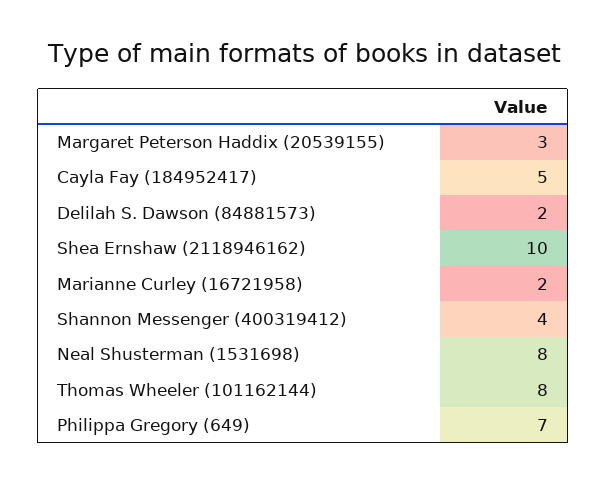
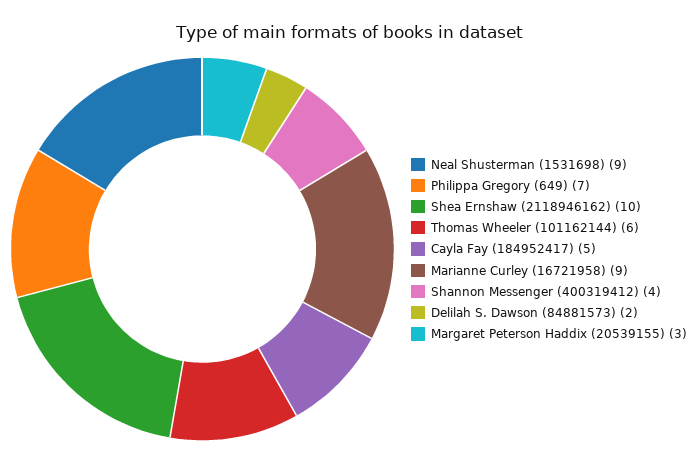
  {
    "Margaret Peterson Haddix (20539155)": 3,
    "Cayla Fay (184952417)": 5,
    "Delilah S. Dawson (84881573)": 2,
    "Shea Ernshaw (2118946162)": 10,
-   "Marianne Curley (16721958)": 2,
+   "Marianne Curley (16721958)": 9,
    "Shannon Messenger (400319412)": 4,
-   "Neal Shusterman (1531698)": 8,
+   "Neal Shusterman (1531698)": 9,
-   "Thomas Wheeler (101162144)": 8,
+   "Thomas Wheeler (101162144)": 6,
    "Philippa Gregory (649)": 7
  }

